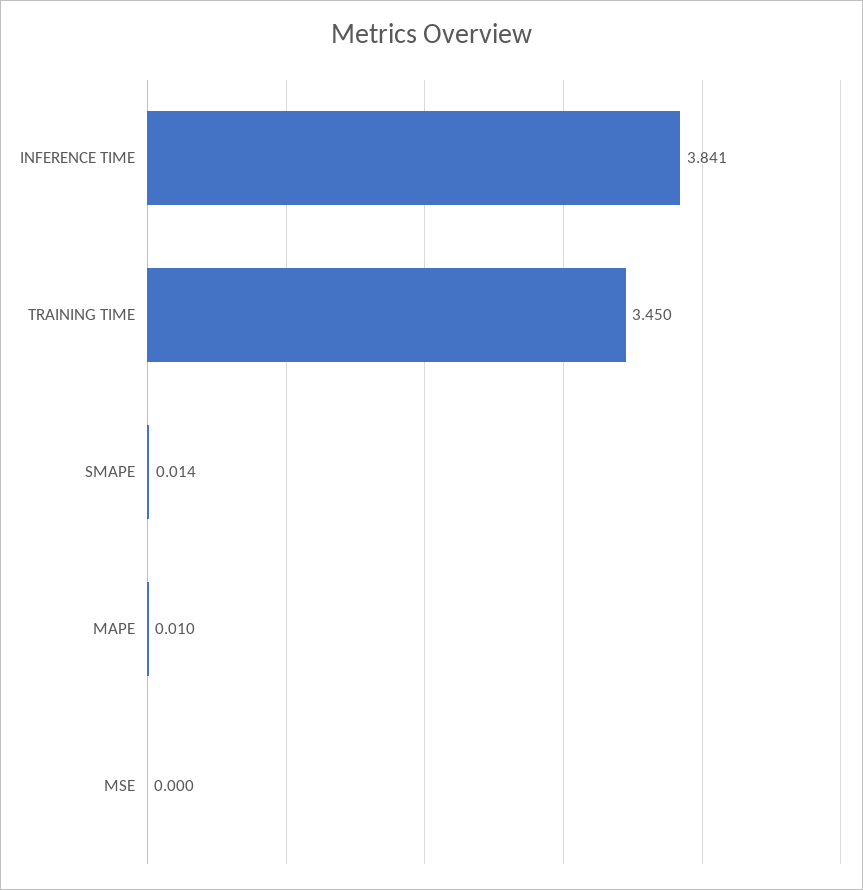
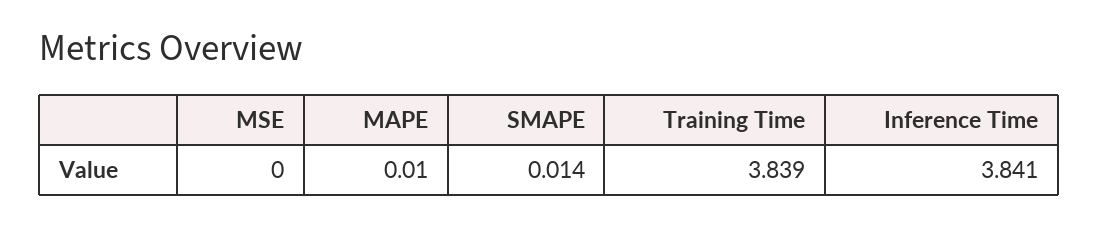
  {
    "INFERENCE TIME": 3.841,
-   "TRAINING TIME": 3.45,
+   "TRAINING TIME": 3.839,
    "SMAPE": 0.014,
    "MAPE": 0.01,
    "MSE": 0
  }

